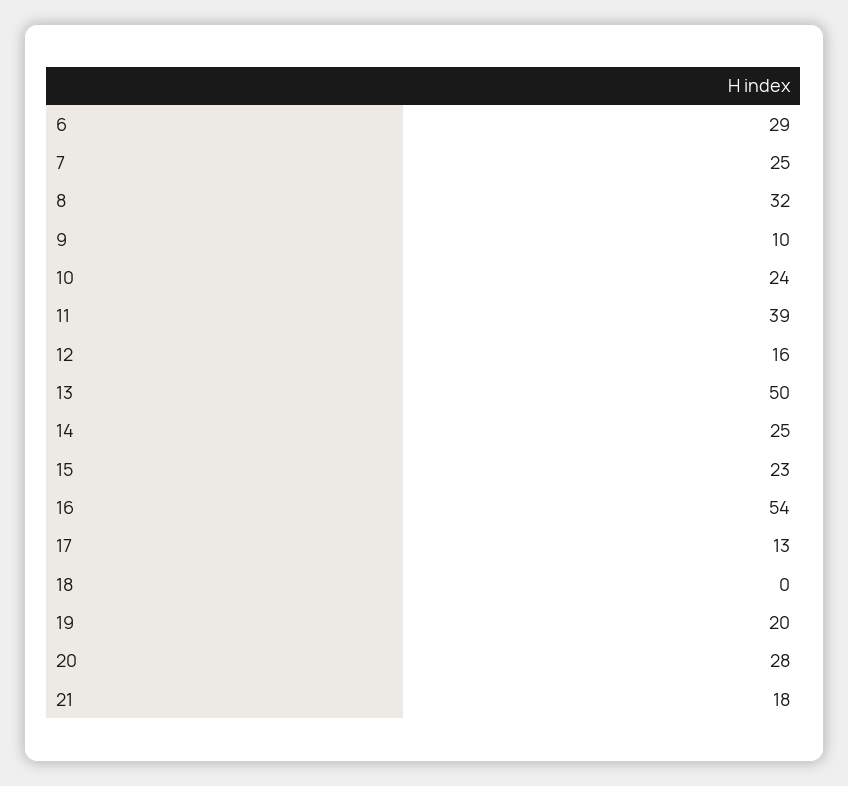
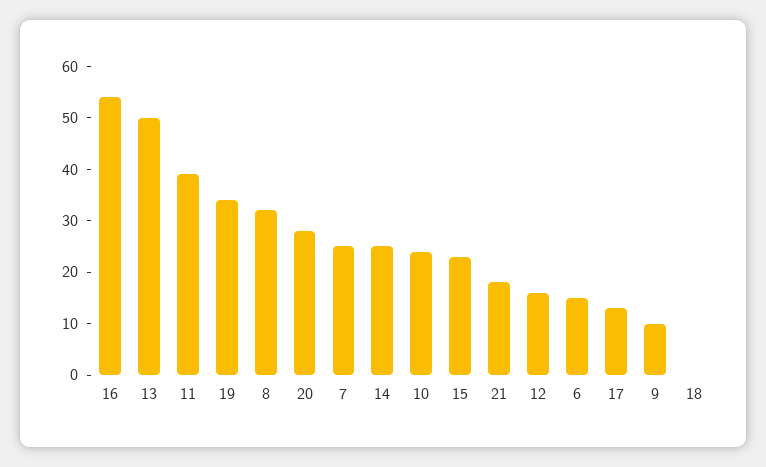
  {
-   "6": 29,
+   "6": 15,
    "7": 25,
    "8": 32,
    "9": 10,
    "10": 24,
    "11": 39,
    "12": 16,
    "13": 50,
    "14": 25,
    "15": 23,
    "16": 54,
    "17": 13,
    "18": 0,
-   "19": 20,
+   "19": 35,
    "20": 28,
    "21": 18
  }

